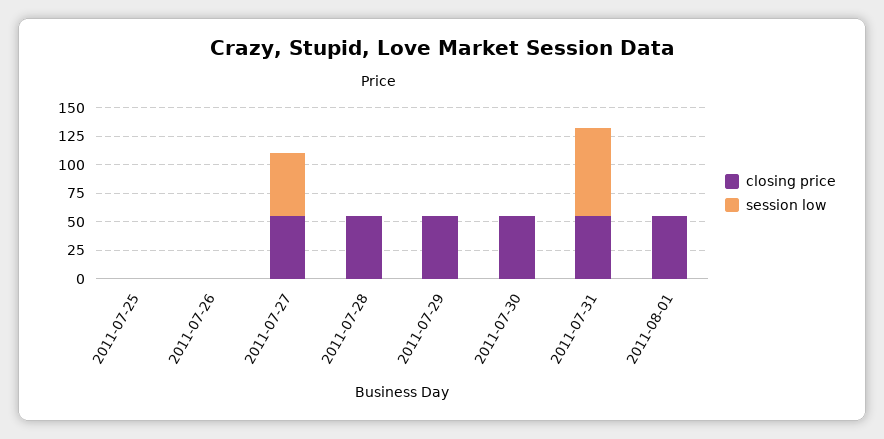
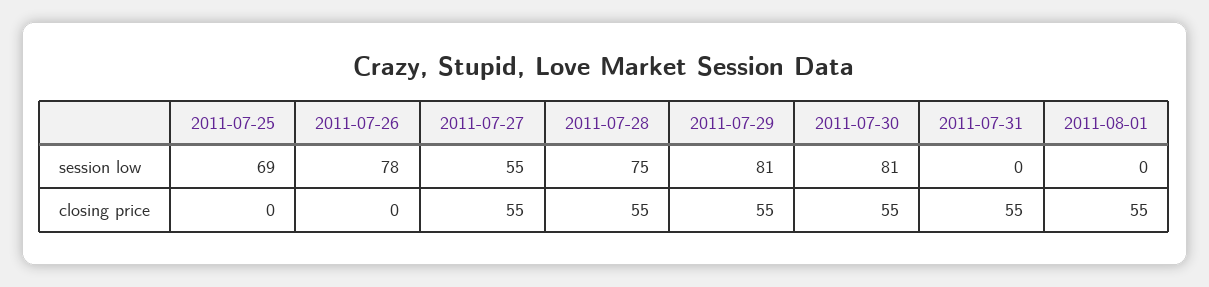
  {
    "closing price": {
      "2011-07-25": 0,
      "2011-07-26": 0,
      "2011-07-27": 55,
      "2011-07-28": 55,
      "2011-07-29": 55,
      "2011-07-30": 55,
      "2011-07-31": 55,
      "2011-08-01": 55
    },
    "session low": {
-     "2011-07-25": 0,
+     "2011-07-25": 69,
-     "2011-07-26": 0,
+     "2011-07-26": 78,
      "2011-07-27": 55,
-     "2011-07-28": 0,
+     "2011-07-28": 75,
-     "2011-07-29": 0,
+     "2011-07-29": 81,
-     "2011-07-30": 0,
+     "2011-07-30": 81,
-     "2011-07-31": 75,
+     "2011-07-31": 0,
      "2011-08-01": 0
    }
  }

